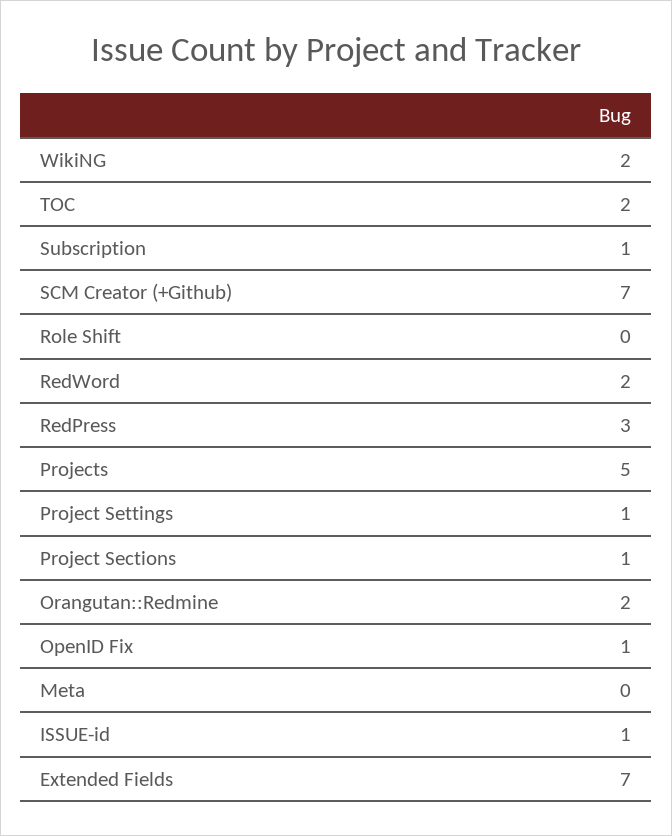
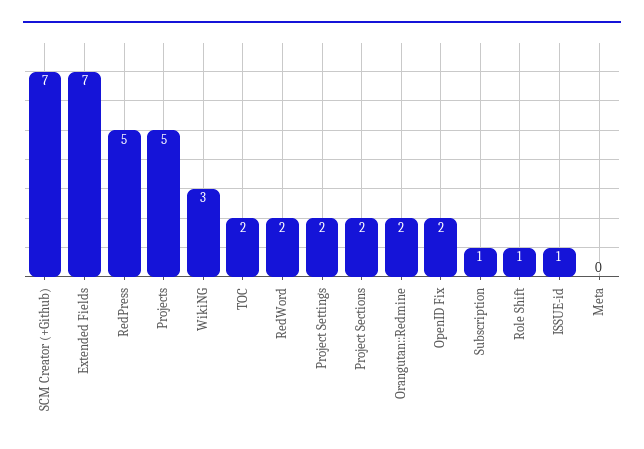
  {
-   "WikiNG": 2,
+   "WikiNG": 3,
    "TOC": 2,
    "Subscription": 1,
    "SCM Creator (+Github)": 7,
-   "Role Shift": 0,
+   "Role Shift": 1,
    "RedWord": 2,
-   "RedPress": 3,
+   "RedPress": 5,
    "Projects": 5,
-   "Project Settings": 1,
+   "Project Settings": 2,
-   "Project Sections": 1,
+   "Project Sections": 2,
    "Orangutan::Redmine": 2,
-   "OpenID Fix": 1,
+   "OpenID Fix": 2,
    "Meta": 0,
    "ISSUE-id": 1,
    "Extended Fields": 7
  }

